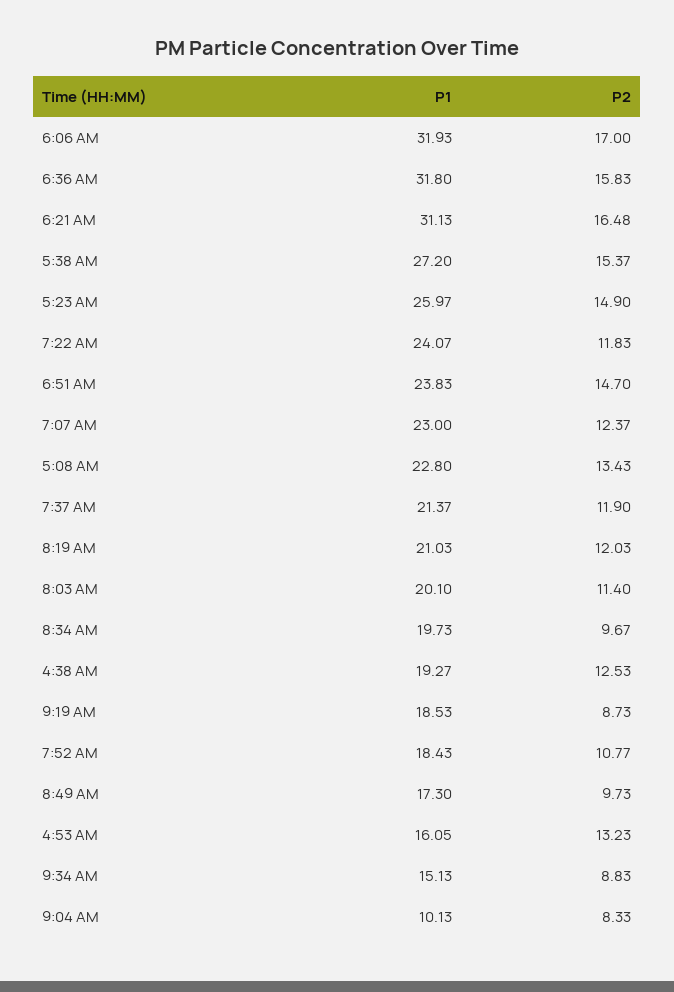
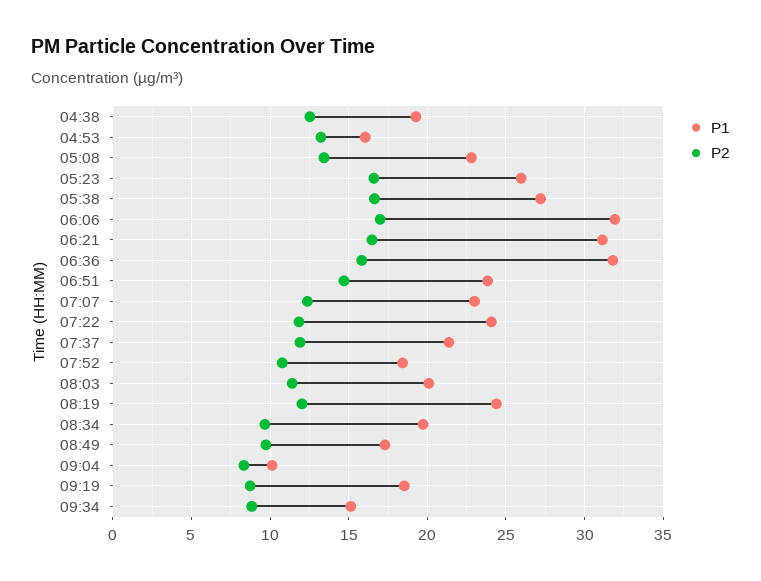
  {
    "P1": {
      "6:06 AM": 31.93,
      "6:36 AM": 31.8,
      "6:21 AM": 31.13,
      "5:38 AM": 27.2,
      "5:23 AM": 25.97,
      "7:22 AM": 24.07,
      "6:51 AM": 23.83,
      "7:07 AM": 23,
      "5:08 AM": 22.8,
      "7:37 AM": 21.37,
-     "8:19 AM": 21.03,
+     "8:19 AM": 24.5,
      "8:03 AM": 20.1,
      "8:34 AM": 19.73,
      "4:38 AM": 19.27,
      "9:19 AM": 18.53,
      "7:52 AM": 18.43,
      "8:49 AM": 17.3,
      "4:53 AM": 16.05,
      "9:34 AM": 15.13,
      "9:04 AM": 10.13
    },
    "P2": {
      "6:06 AM": 17,
      "6:36 AM": 15.83,
      "6:21 AM": 16.48,
-     "5:38 AM": 15.37,
+     "5:38 AM": 16.5,
-     "5:23 AM": 14.9,
+     "5:23 AM": 16.5,
      "7:22 AM": 11.83,
      "6:51 AM": 14.7,
      "7:07 AM": 12.37,
      "5:08 AM": 13.43,
      "7:37 AM": 11.9,
      "8:19 AM": 12.03,
      "8:03 AM": 11.4,
      "8:34 AM": 9.67,
      "4:38 AM": 12.53,
      "9:19 AM": 8.73,
      "7:52 AM": 10.77,
      "8:49 AM": 9.73,
      "4:53 AM": 13.23,
      "9:34 AM": 8.83,
      "9:04 AM": 8.33
    }
  }

